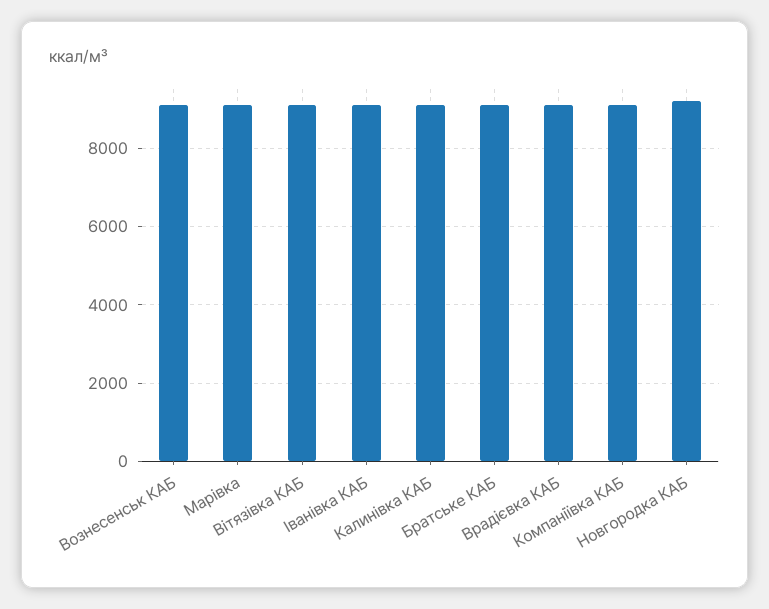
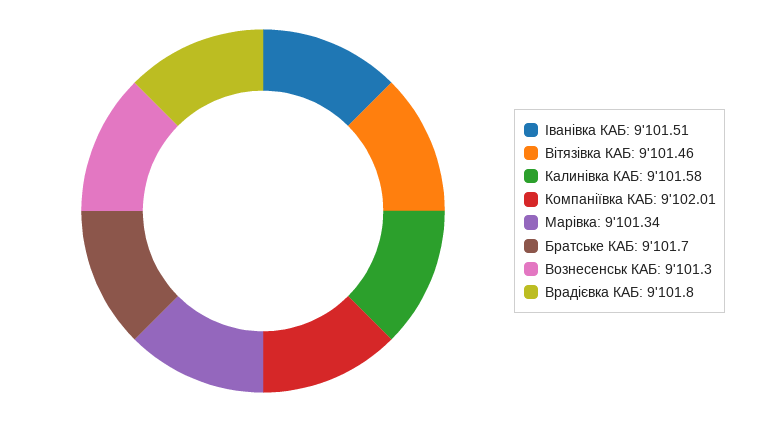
  {
    "Вознесенськ КАБ": 9101.3,
    "Марівка": 9101.34,
    "Вітязівка КАБ": 9101.46,
    "Іванівка КАБ": 9101.51,
    "Калинівка КАБ": 9101.58,
    "Братське КАБ": 9101.7,
    "Врадієвка КАБ": 9101.8,
-   "Компаніївка КАБ": 9102.01,
+   "Компаніївка КАБ": 9102.01
-   "Новгородка КАБ": 9200
  }

